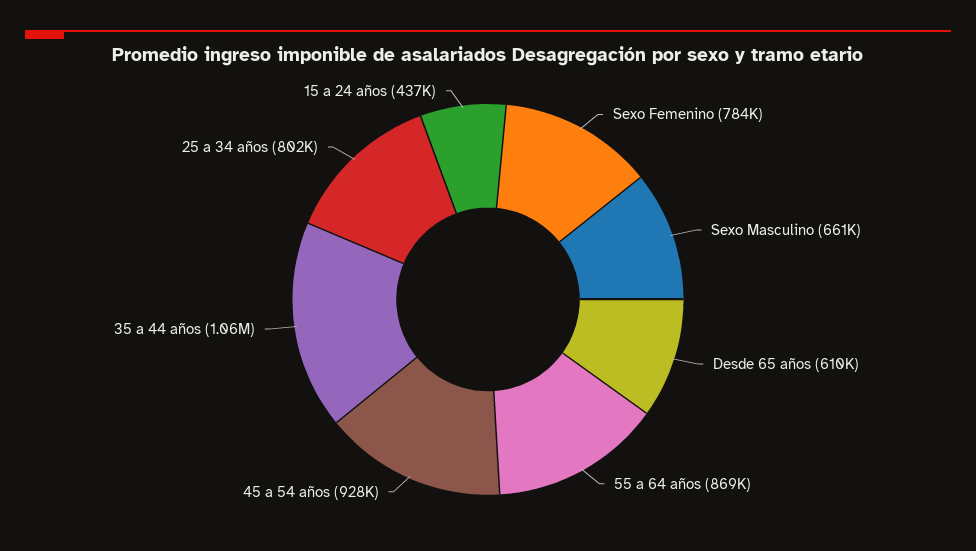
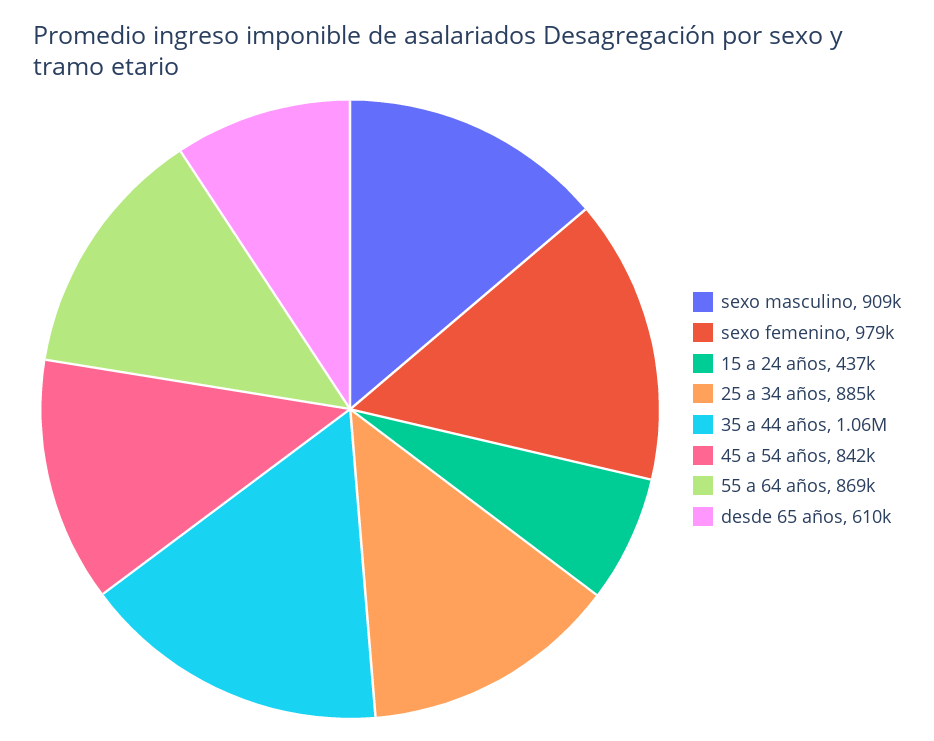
  {
-   "Sexo Femenino": 784000,
+   "Sexo Femenino": 979000,
-   "Sexo Masculino": 661000,
+   "Sexo Masculino": 909000,
    "Desde 65 años": 610000,
    "55 a 64 años": 869000,
-   "45 a 54 años": 928000,
+   "45 a 54 años": 842000,
    "35 a 44 años": 1060000,
-   "25 a 34 años": 802000,
+   "25 a 34 años": 885000,
    "15 a 24 años": 437000
  }

